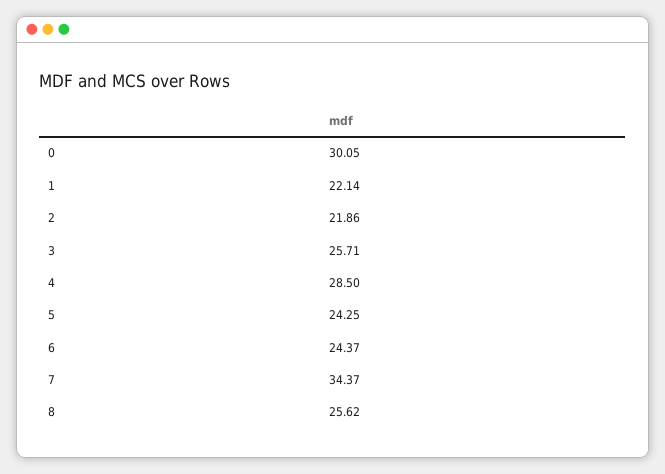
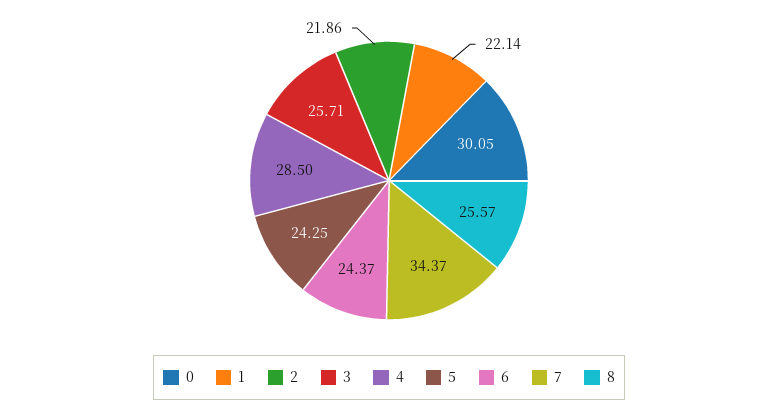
  {
    "0": 30.05,
    "1": 22.14,
    "2": 21.86,
    "3": 25.71,
    "4": 28.5,
    "5": 24.25,
    "6": 24.37,
    "7": 34.37,
-   "8": 25.62
+   "8": 25.57
  }

